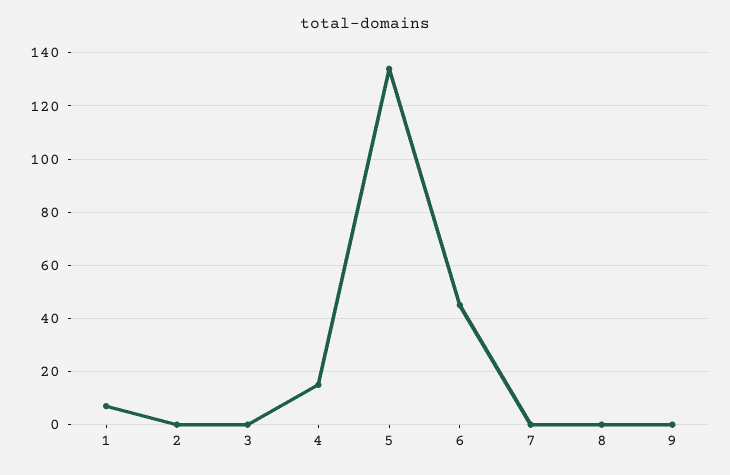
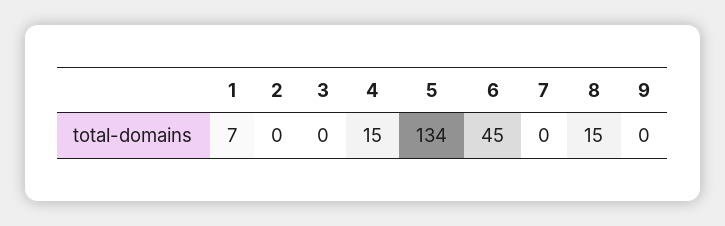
  {
    "1": 7,
    "2": 0,
    "3": 0,
    "4": 15,
    "5": 134,
    "6": 45,
    "7": 0,
-   "8": 0,
+   "8": 15,
    "9": 0
  }

